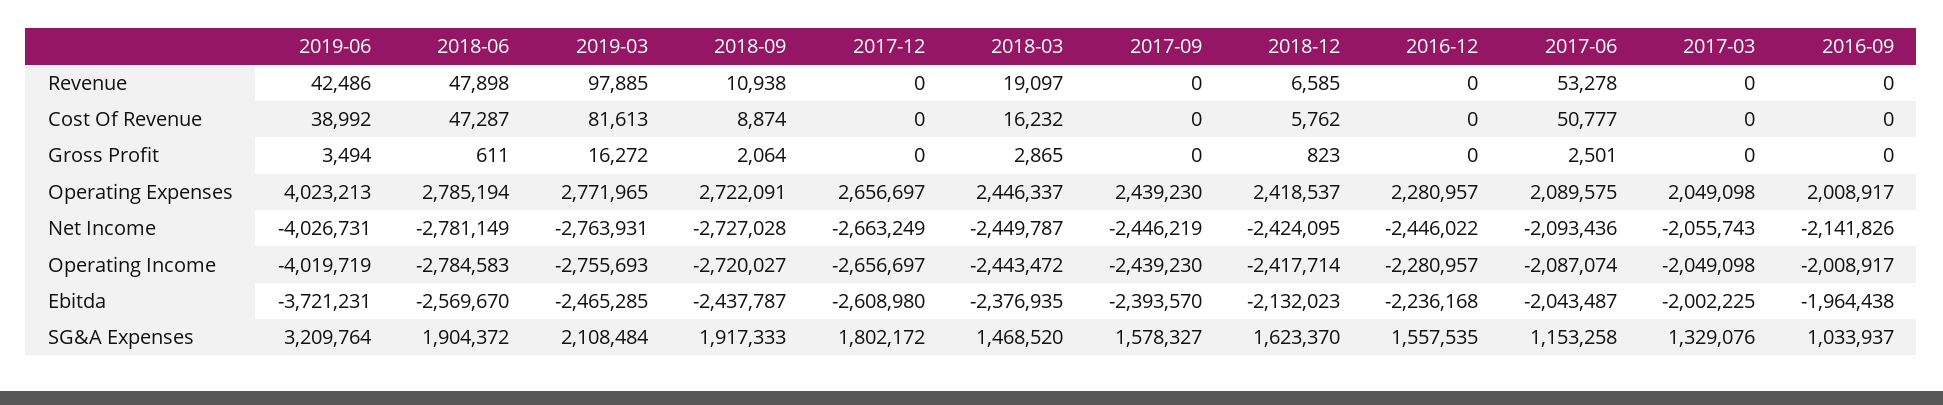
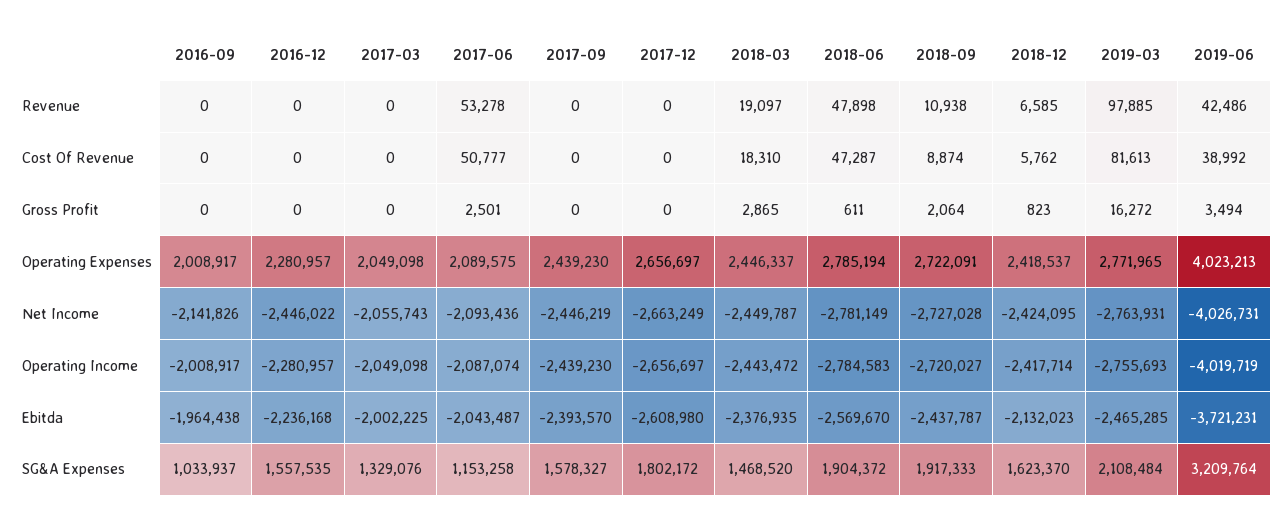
  {
    "2019-06": {
      "Revenue": 42486,
      "Cost Of Revenue": 38992,
      "Gross Profit": 3494,
      "Operating Expenses": 4023213,
      "Net Income": -4026731,
      "Operating Income": -4019719,
      "Ebitda": -3721231,
      "SG&A Expenses": 3209764
    },
    "2018-06": {
      "Revenue": 47898,
      "Cost Of Revenue": 47287,
      "Gross Profit": 611,
      "Operating Expenses": 2785194,
      "Net Income": -2781149,
      "Operating Income": -2784583,
      "Ebitda": -2569670,
      "SG&A Expenses": 1904372
    },
    "2019-03": {
      "Revenue": 97885,
      "Cost Of Revenue": 81613,
      "Gross Profit": 16272,
      "Operating Expenses": 2771965,
      "Net Income": -2763931,
      "Operating Income": -2755693,
      "Ebitda": -2465285,
      "SG&A Expenses": 2108484
    },
    "2018-09": {
      "Revenue": 10938,
      "Cost Of Revenue": 8874,
      "Gross Profit": 2064,
      "Operating Expenses": 2722091,
      "Net Income": -2727028,
      "Operating Income": -2720027,
      "Ebitda": -2437787,
      "SG&A Expenses": 1917333
    },
    "2017-12": {
      "Revenue": 0,
      "Cost Of Revenue": 0,
      "Gross Profit": 0,
      "Operating Expenses": 2656697,
      "Net Income": -2663249,
      "Operating Income": -2656697,
      "Ebitda": -2608980,
      "SG&A Expenses": 1802172
    },
    "2018-03": {
      "Revenue": 19097,
-     "Cost Of Revenue": 16232,
+     "Cost Of Revenue": 18310,
      "Gross Profit": 2865,
      "Operating Expenses": 2446337,
      "Net Income": -2449787,
      "Operating Income": -2443472,
      "Ebitda": -2376935,
      "SG&A Expenses": 1468520
    },
    "2017-09": {
      "Revenue": 0,
      "Cost Of Revenue": 0,
      "Gross Profit": 0,
      "Operating Expenses": 2439230,
      "Net Income": -2446219,
      "Operating Income": -2439230,
      "Ebitda": -2393570,
      "SG&A Expenses": 1578327
    },
    "2018-12": {
      "Revenue": 6585,
      "Cost Of Revenue": 5762,
      "Gross Profit": 823,
      "Operating Expenses": 2418537,
      "Net Income": -2424095,
      "Operating Income": -2417714,
      "Ebitda": -2132023,
      "SG&A Expenses": 1623370
    },
    "2016-12": {
      "Revenue": 0,
      "Cost Of Revenue": 0,
      "Gross Profit": 0,
      "Operating Expenses": 2280957,
      "Net Income": -2446022,
      "Operating Income": -2280957,
      "Ebitda": -2236168,
      "SG&A Expenses": 1557535
    },
    "2017-06": {
      "Revenue": 53278,
      "Cost Of Revenue": 50777,
      "Gross Profit": 2501,
      "Operating Expenses": 2089575,
      "Net Income": -2093436,
      "Operating Income": -2087074,
      "Ebitda": -2043487,
      "SG&A Expenses": 1153258
    },
    "2017-03": {
      "Revenue": 0,
      "Cost Of Revenue": 0,
      "Gross Profit": 0,
      "Operating Expenses": 2049098,
      "Net Income": -2055743,
      "Operating Income": -2049098,
      "Ebitda": -2002225,
      "SG&A Expenses": 1329076
    },
    "2016-09": {
      "Revenue": 0,
      "Cost Of Revenue": 0,
      "Gross Profit": 0,
      "Operating Expenses": 2008917,
      "Net Income": -2141826,
      "Operating Income": -2008917,
      "Ebitda": -1964438,
      "SG&A Expenses": 1033937
    }
  }

